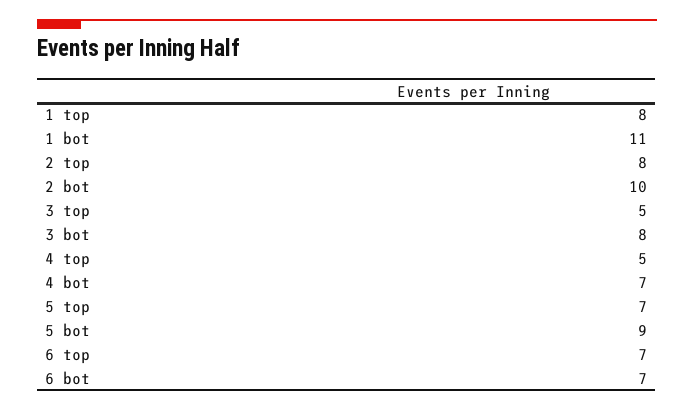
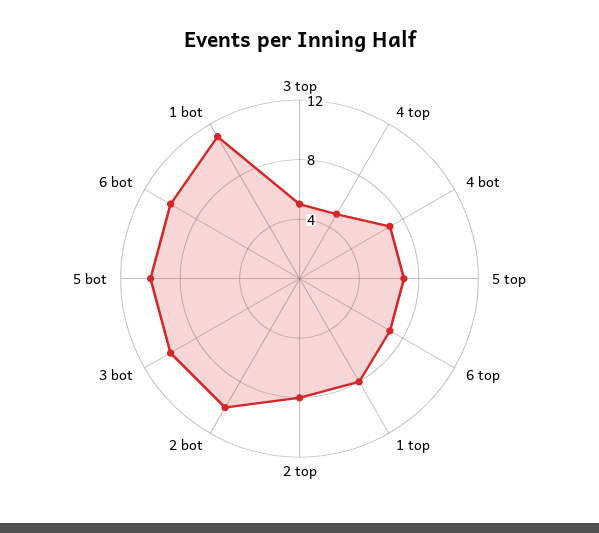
  {
    "1 top": 8,
    "1 bot": 11,
    "2 top": 8,
    "2 bot": 10,
    "3 top": 5,
-   "3 bot": 8,
+   "3 bot": 10,
    "4 top": 5,
    "4 bot": 7,
    "5 top": 7,
-   "5 bot": 9,
+   "5 bot": 10,
    "6 top": 7,
-   "6 bot": 7
+   "6 bot": 10
  }

